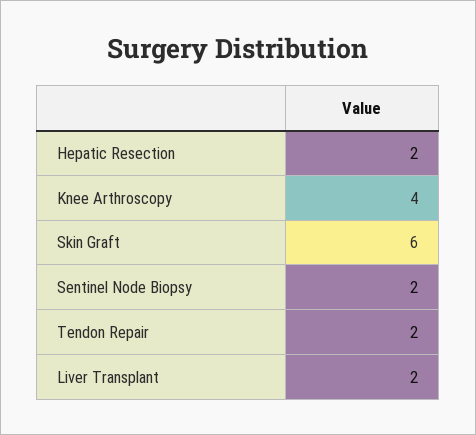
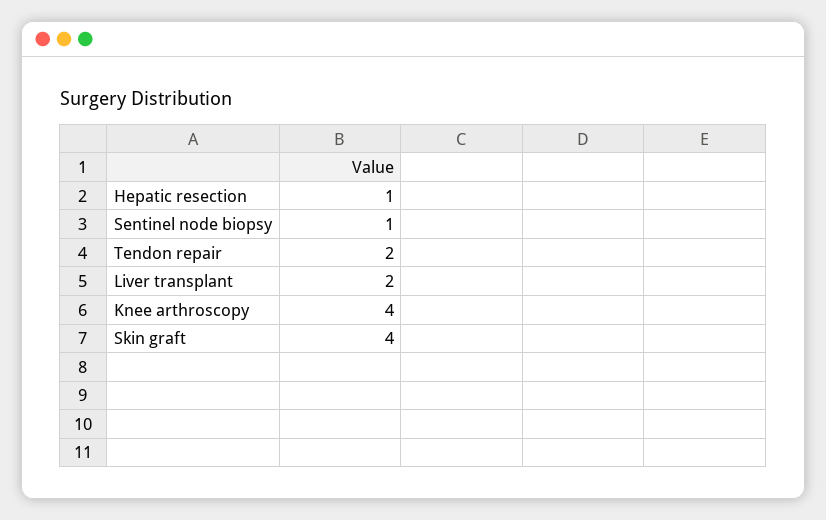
  {
-   "Hepatic Resection": 2,
+   "Hepatic Resection": 1,
    "Knee Arthroscopy": 4,
-   "Skin Graft": 6,
+   "Skin Graft": 4,
-   "Sentinel Node Biopsy": 2,
+   "Sentinel Node Biopsy": 1,
    "Tendon Repair": 2,
    "Liver Transplant": 2
  }

